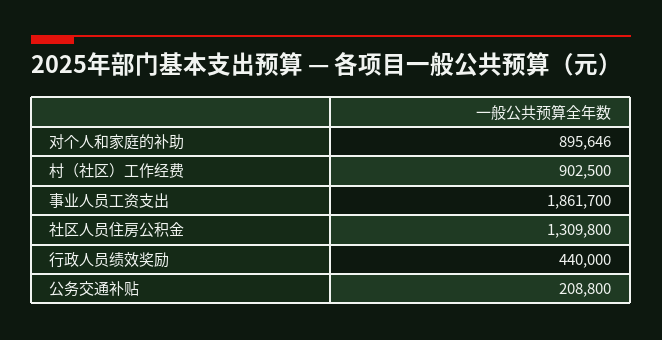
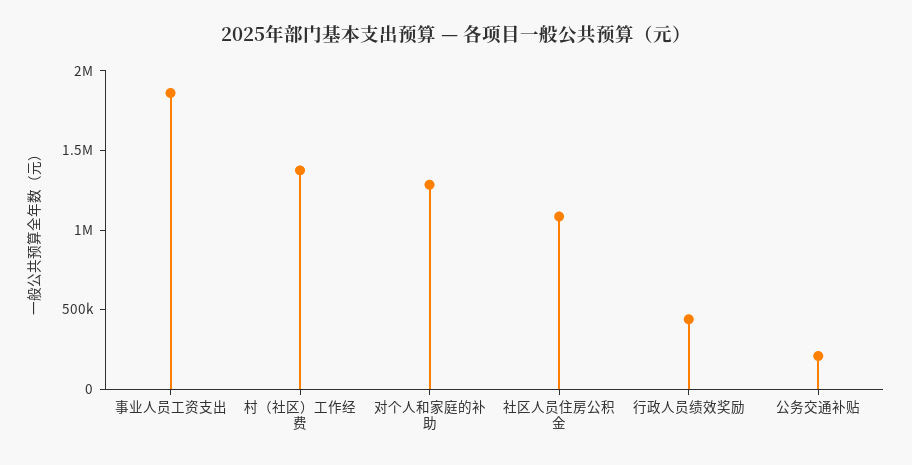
  {
-   "对个人和家庭的补助": 895646,
+   "对个人和家庭的补助": 1300000,
-   "村（社区）工作经费": 902500,
+   "村（社区）工作经费": 1400000,
    "事业人员工资支出": 1861700,
-   "社区人员住房公积金": 1309800,
+   "社区人员住房公积金": 1100000,
    "行政人员绩效奖励": 440000,
    "公务交通补贴": 208800
  }

